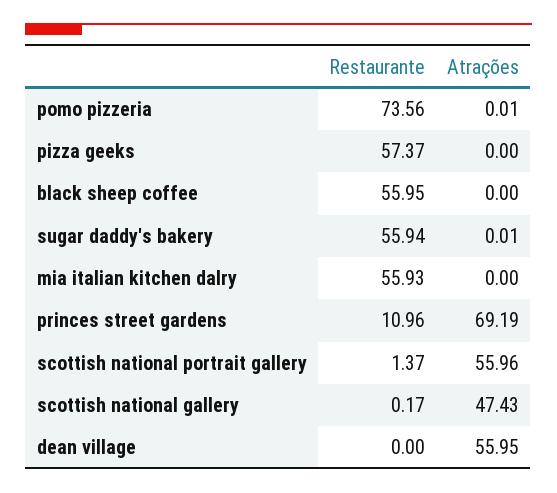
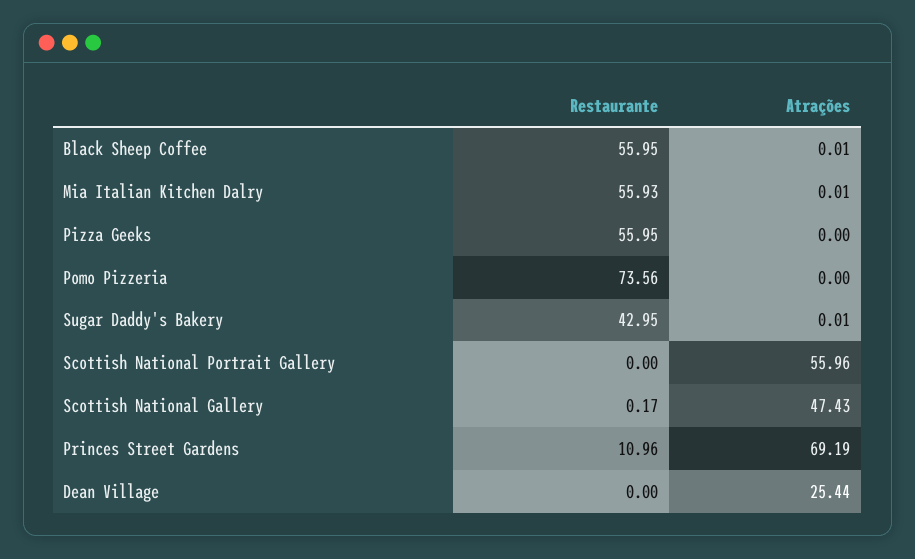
  {
    "Restaurante": {
      "pomo pizzeria": 73.56,
-     "pizza geeks": 57.37,
+     "pizza geeks": 55.95,
      "black sheep coffee": 55.95,
-     "sugar daddy's bakery": 55.94,
+     "sugar daddy's bakery": 42.95,
      "mia italian kitchen dalry": 55.93,
      "princes street gardens": 10.96,
-     "scottish national portrait gallery": 1.37,
+     "scottish national portrait gallery": 0,
      "scottish national gallery": 0.17,
      "dean village": 0
    },
    "Atrações": {
-     "pomo pizzeria": 0.01,
+     "pomo pizzeria": 0,
      "pizza geeks": 0,
-     "black sheep coffee": 0,
+     "black sheep coffee": 0.01,
      "sugar daddy's bakery": 0.01,
-     "mia italian kitchen dalry": 0,
+     "mia italian kitchen dalry": 0.01,
      "princes street gardens": 69.19,
      "scottish national portrait gallery": 55.96,
      "scottish national gallery": 47.43,
-     "dean village": 55.95
+     "dean village": 25.44
    }
  }

